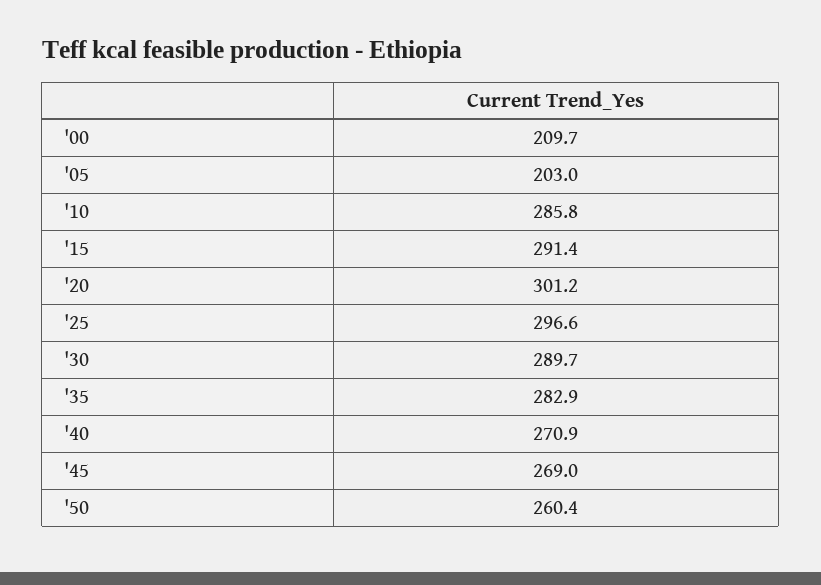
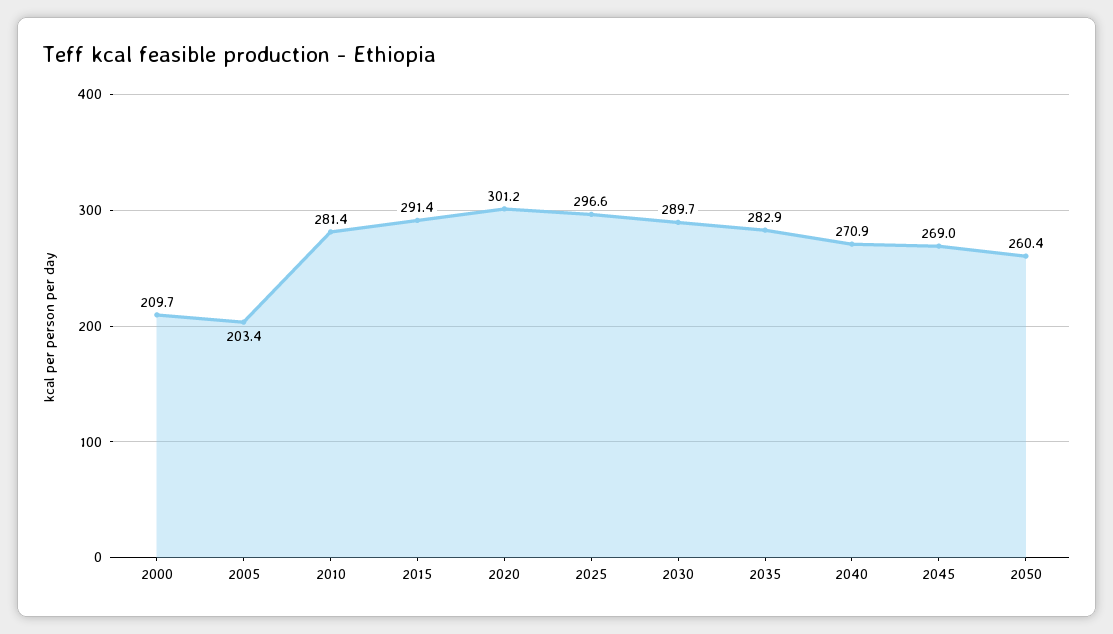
  {
    "'00": 209.7,
-   "'05": 203,
+   "'05": 203.4,
-   "'10": 285.8,
+   "'10": 281.4,
    "'15": 291.4,
    "'20": 301.2,
    "'25": 296.6,
    "'30": 289.7,
    "'35": 282.9,
    "'40": 270.9,
    "'45": 269,
    "'50": 260.4
  }

